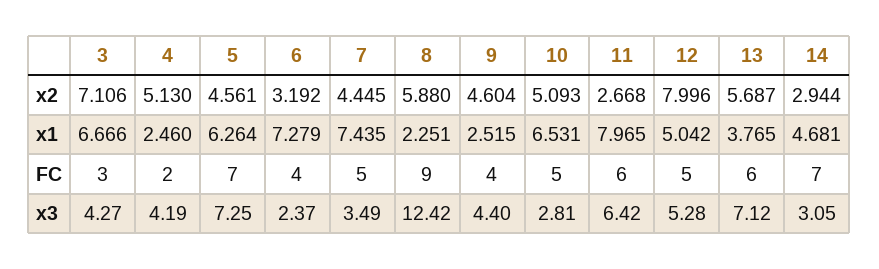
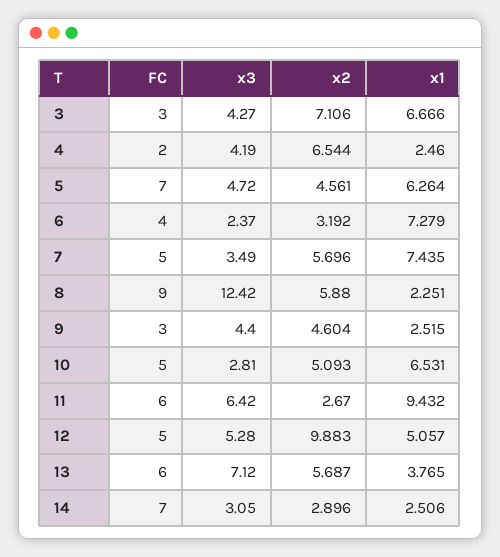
  {
    "3": {
      "x2": 7.106,
      "x1": 6.666,
      "FC": 3,
      "x3": 4.27
    },
    "4": {
-     "x2": 5.13,
+     "x2": 6.544,
      "x1": 2.46,
      "FC": 2,
      "x3": 4.19
    },
    "5": {
      "x2": 4.561,
      "x1": 6.264,
      "FC": 7,
-     "x3": 7.25
+     "x3": 4.72
    },
    "6": {
      "x2": 3.192,
      "x1": 7.279,
      "FC": 4,
      "x3": 2.37
    },
    "7": {
-     "x2": 4.445,
+     "x2": 5.696,
      "x1": 7.435,
      "FC": 5,
      "x3": 3.49
    },
    "8": {
      "x2": 5.88,
      "x1": 2.251,
      "FC": 9,
      "x3": 12.42
    },
    "9": {
      "x2": 4.604,
      "x1": 2.515,
-     "FC": 4,
+     "FC": 3,
      "x3": 4.4
    },
    "10": {
      "x2": 5.093,
      "x1": 6.531,
      "FC": 5,
      "x3": 2.81
    },
    "11": {
-     "x2": 2.668,
+     "x2": 2.67,
-     "x1": 7.965,
+     "x1": 9.432,
      "FC": 6,
      "x3": 6.42
    },
    "12": {
-     "x2": 7.996,
+     "x2": 9.883,
-     "x1": 5.042,
+     "x1": 5.057,
      "FC": 5,
      "x3": 5.28
    },
    "13": {
      "x2": 5.687,
      "x1": 3.765,
      "FC": 6,
      "x3": 7.12
    },
    "14": {
-     "x2": 2.944,
+     "x2": 2.896,
-     "x1": 4.681,
+     "x1": 2.506,
      "FC": 7,
      "x3": 3.05
    }
  }

